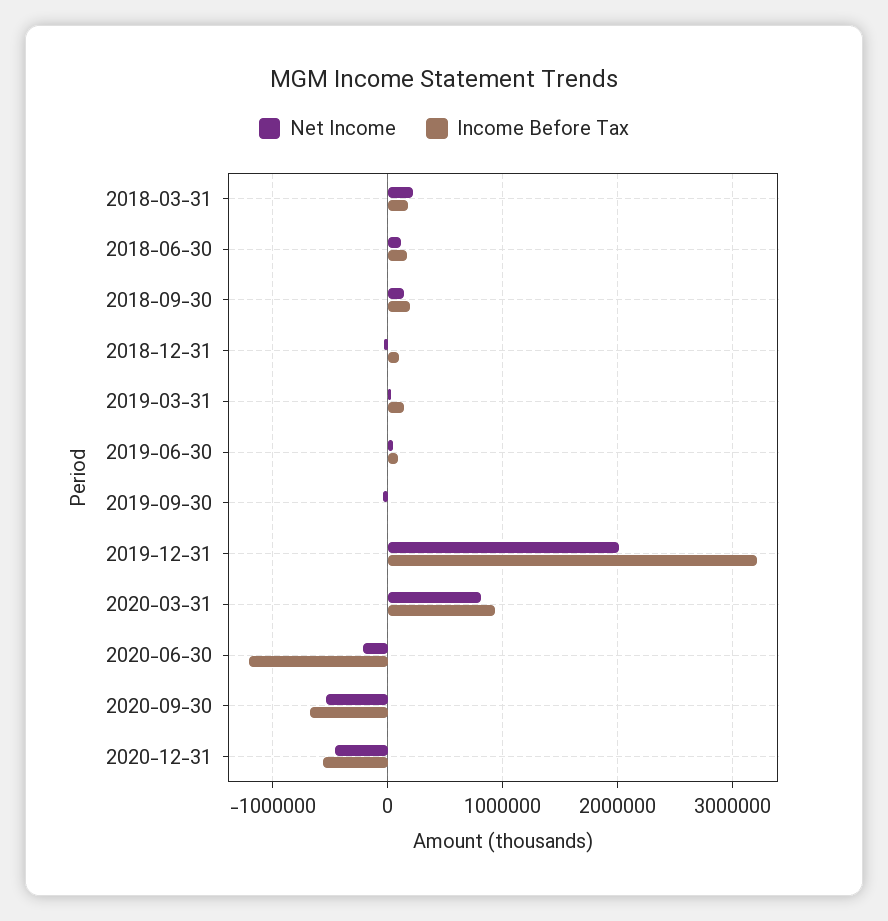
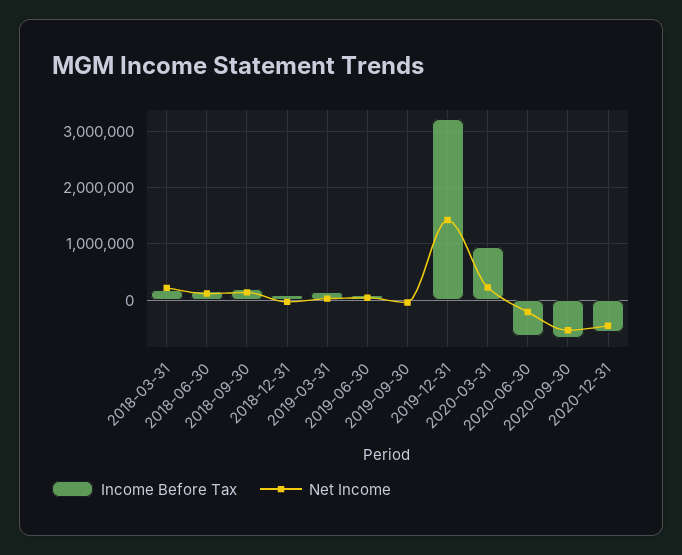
  {
    "Net Income": {
      "2018-03-31": 200000,
      "2018-06-30": 100000,
      "2018-09-30": 100000,
      "2018-12-31": 0,
      "2019-03-31": 0,
      "2019-06-30": 0,
      "2019-09-30": 0,
-     "2019-12-31": 2000000,
+     "2019-12-31": 1400000,
-     "2020-03-31": 800000,
+     "2020-03-31": 200000,
      "2020-06-30": -200000,
      "2020-09-30": -500000,
      "2020-12-31": -500000
    },
    "Income Before Tax": {
      "2018-03-31": 200000,
      "2018-06-30": 200000,
      "2018-09-30": 200000,
      "2018-12-31": 100000,
      "2019-03-31": 100000,
      "2019-06-30": 100000,
      "2019-09-30": 0,
      "2019-12-31": 3200000,
      "2020-03-31": 900000,
-     "2020-06-30": -1200000,
+     "2020-06-30": -600000,
      "2020-09-30": -700000,
      "2020-12-31": -600000
    }
  }

